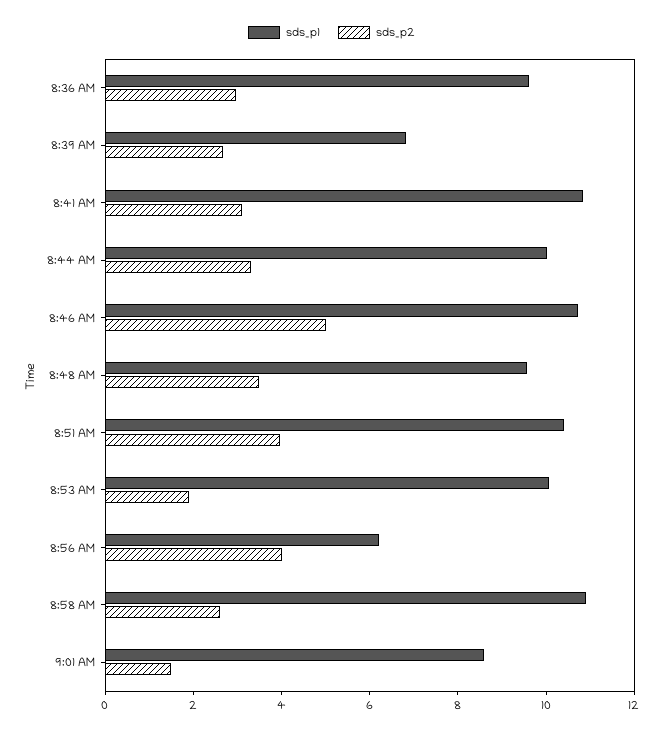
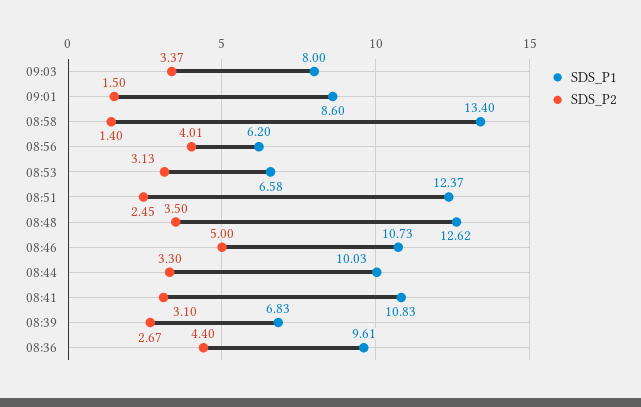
  {
    "sds_p1": {
      "8:36 AM": 9.61,
      "8:39 AM": 6.83,
      "8:41 AM": 10.83,
      "8:44 AM": 10.03,
      "8:46 AM": 10.73,
-     "8:48 AM": 9.5,
+     "8:48 AM": 12.62,
-     "8:51 AM": 10.5,
+     "8:51 AM": 12.37,
-     "8:53 AM": 10,
+     "8:53 AM": 6.58,
      "8:56 AM": 6.2,
-     "8:58 AM": 11,
+     "8:58 AM": 13.4,
-     "9:01 AM": 8.6
+     "9:01 AM": 8.6,
+     "09:03": 8
    },
    "sds_p2": {
-     "8:36 AM": 3,
+     "8:36 AM": 4.4,
      "8:39 AM": 2.67,
      "8:41 AM": 3.1,
      "8:44 AM": 3.3,
      "8:46 AM": 5,
      "8:48 AM": 3.5,
-     "8:51 AM": 4,
+     "8:51 AM": 2.45,
-     "8:53 AM": 2,
+     "8:53 AM": 3.13,
      "8:56 AM": 4.01,
-     "8:58 AM": 2.5,
+     "8:58 AM": 1.4,
-     "9:01 AM": 1.5
+     "9:01 AM": 1.5,
+     "09:03": 3.37
    }
  }

